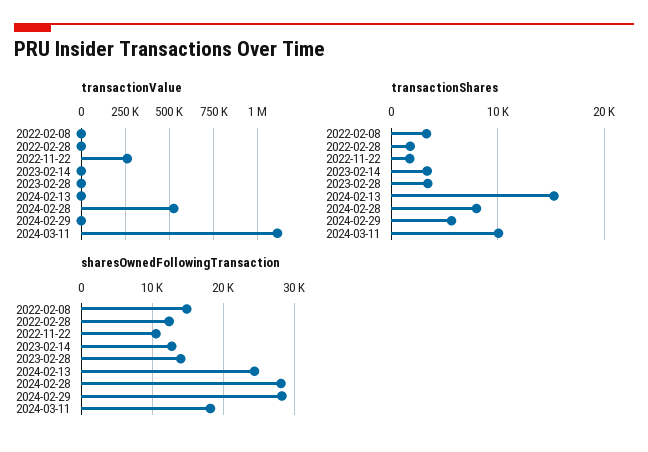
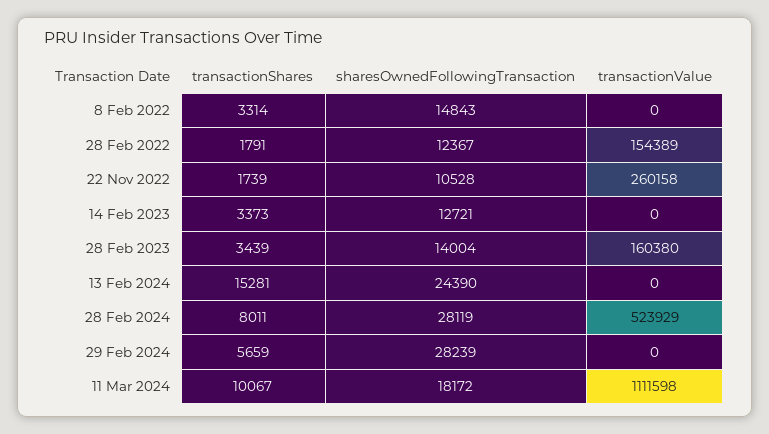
  {
    "transactionValue": {
      "2022-02-08": 0,
-     "2022-02-28": 0,
+     "2022-02-28": 154389,
      "2022-11-22": 260158,
      "2023-02-14": 0,
-     "2023-02-28": 0,
+     "2023-02-28": 160380,
      "2024-02-13": 0,
      "2024-02-28": 523929,
      "2024-02-29": 0,
      "2024-03-11": 1111598
    },
    "transactionShares": {
      "2022-02-08": 3314,
      "2022-02-28": 1791,
      "2022-11-22": 1739,
      "2023-02-14": 3373,
      "2023-02-28": 3439,
      "2024-02-13": 15281,
      "2024-02-28": 8011,
      "2024-02-29": 5659,
      "2024-03-11": 10067
    },
    "sharesOwnedFollowingTransaction": {
      "2022-02-08": 14843,
      "2022-02-28": 12367,
      "2022-11-22": 10528,
      "2023-02-14": 12721,
      "2023-02-28": 14004,
      "2024-02-13": 24390,
      "2024-02-28": 28119,
      "2024-02-29": 28239,
      "2024-03-11": 18172
    }
  }

